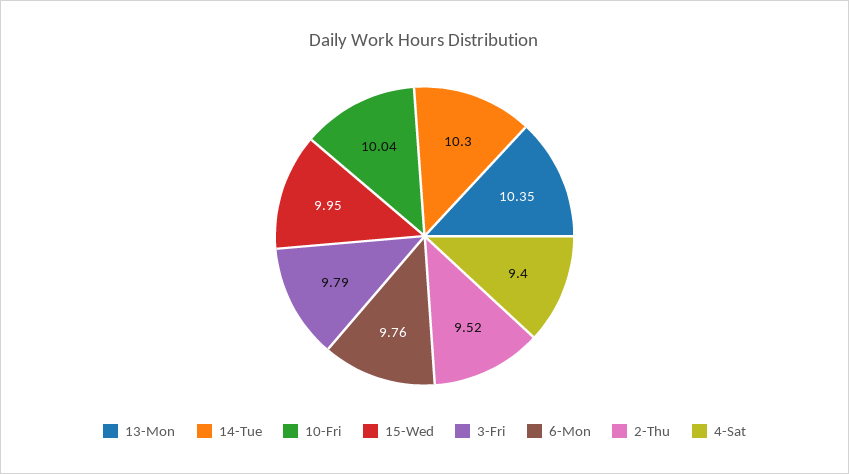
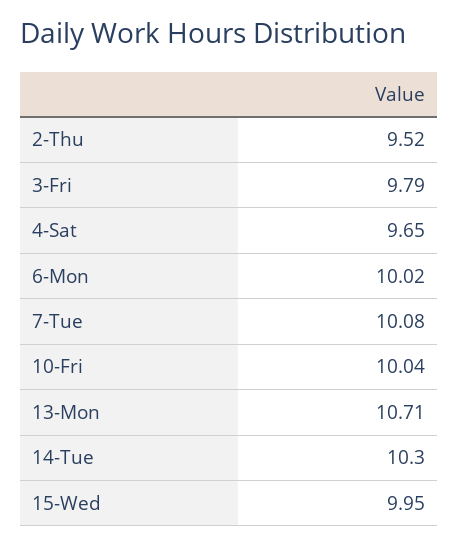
  {
-   "13-Mon": 10.35,
+   "13-Mon": 10.71,
    "14-Tue": 10.3,
    "10-Fri": 10.04,
    "15-Wed": 9.95,
    "3-Fri": 9.79,
-   "6-Mon": 9.76,
+   "6-Mon": 10.02,
    "2-Thu": 9.52,
-   "4-Sat": 9.4
+   "4-Sat": 9.65,
+   "7-Tue": 10.08
  }

